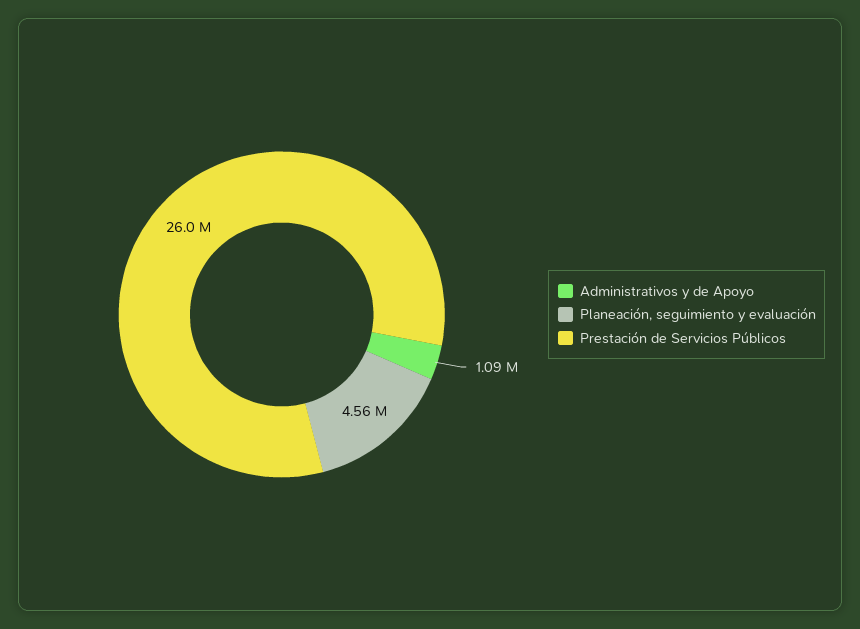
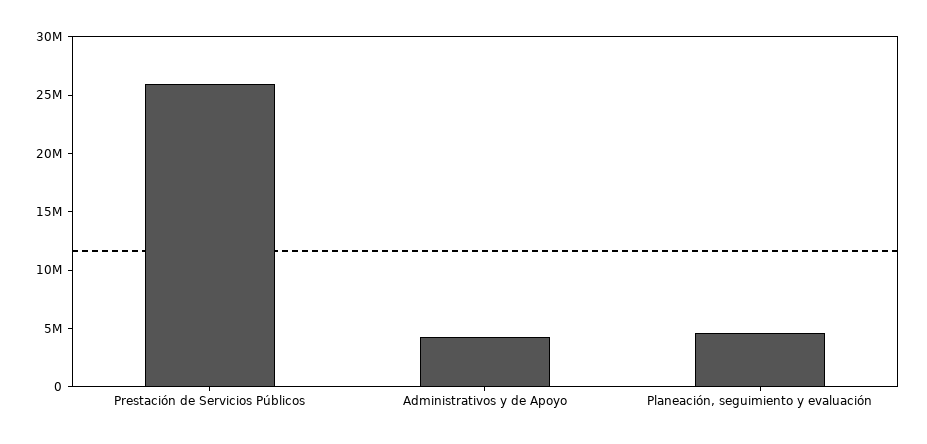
  {
-   "Administrativos y de Apoyo": 1090000,
+   "Administrativos y de Apoyo": 4000000,
    "Planeación, seguimiento y evaluación": 4560000,
    "Prestación de Servicios Públicos": 26000000
  }

